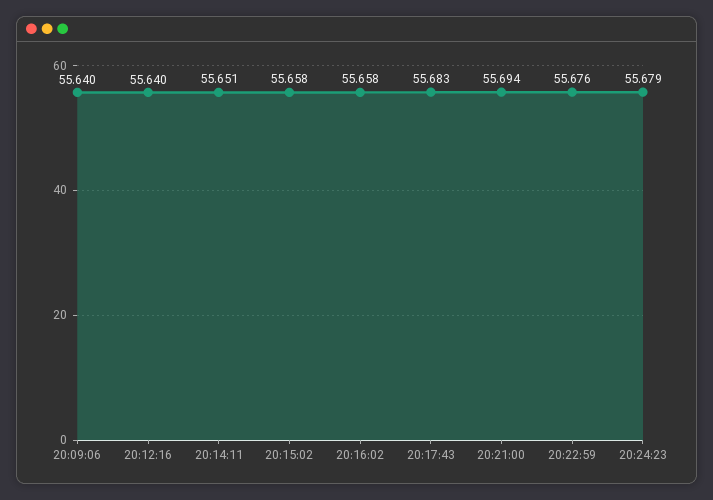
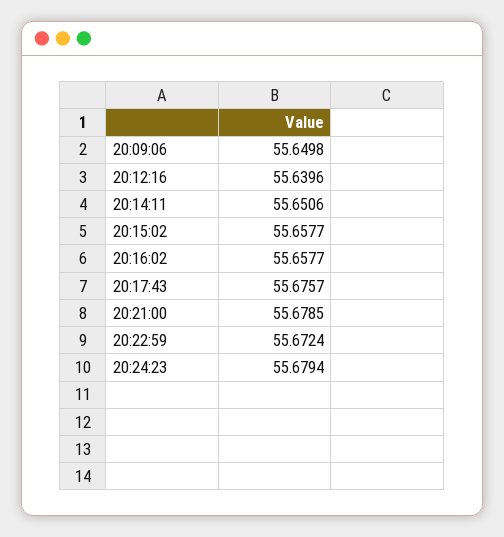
  {
-   "20:09:06": 55.64,
+   "20:09:06": 55.6498,
    "20:12:16": 55.6396,
    "20:14:11": 55.6506,
    "20:15:02": 55.6577,
    "20:16:02": 55.6577,
-   "20:17:43": 55.683,
+   "20:17:43": 55.6757,
-   "20:21:00": 55.694,
+   "20:21:00": 55.6785,
-   "20:22:59": 55.676,
+   "20:22:59": 55.6724,
    "20:24:23": 55.6794
  }

